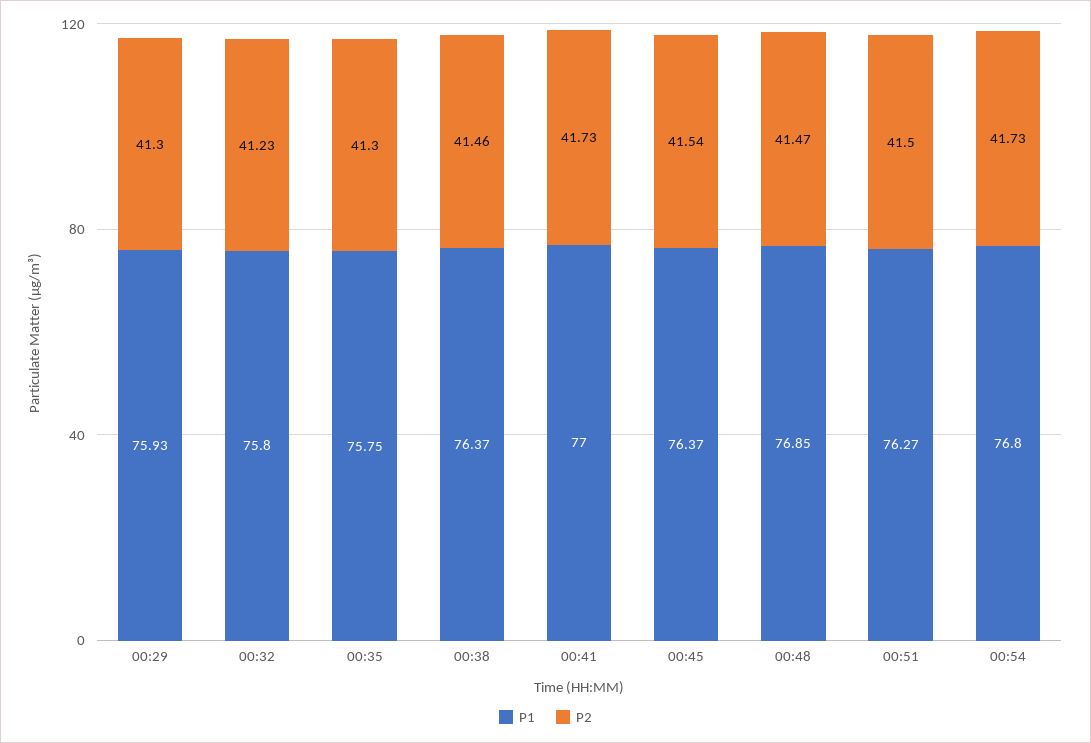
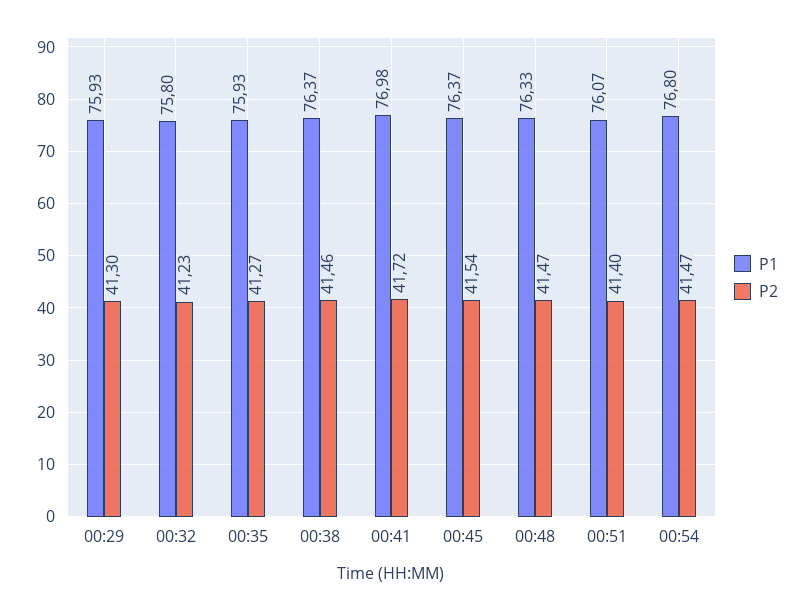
  {
    "P1": {
      "00:29": 75.93,
      "00:32": 75.8,
-     "00:35": 75.75,
+     "00:35": 75.93,
      "00:38": 76.37,
-     "00:41": 77,
+     "00:41": 76.98,
      "00:45": 76.37,
-     "00:48": 76.85,
+     "00:48": 76.33,
-     "00:51": 76.27,
+     "00:51": 76.07,
      "00:54": 76.8
    },
    "P2": {
      "00:29": 41.3,
      "00:32": 41.23,
-     "00:35": 41.3,
+     "00:35": 41.27,
      "00:38": 41.46,
-     "00:41": 41.73,
+     "00:41": 41.72,
      "00:45": 41.54,
      "00:48": 41.47,
-     "00:51": 41.5,
+     "00:51": 41.4,
-     "00:54": 41.73
+     "00:54": 41.47
    }
  }

